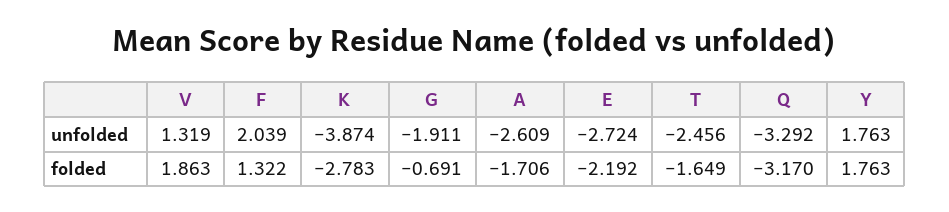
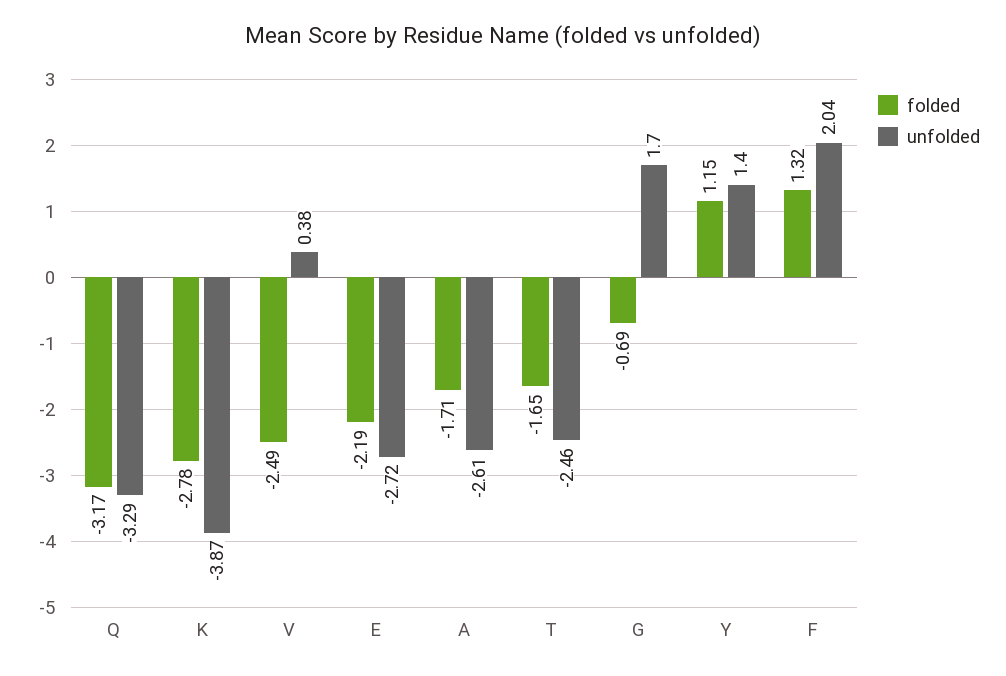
  {
    "unfolded": {
-     "V": 1.319,
+     "V": 0.38,
      "F": 2.039,
      "K": -3.874,
-     "G": -1.911,
+     "G": 1.7,
      "A": -2.609,
      "E": -2.724,
      "T": -2.456,
      "Q": -3.292,
-     "Y": 1.763
+     "Y": 1.4
    },
    "folded": {
-     "V": 1.863,
+     "V": -2.49,
      "F": 1.322,
      "K": -2.783,
      "G": -0.691,
      "A": -1.706,
      "E": -2.192,
      "T": -1.649,
      "Q": -3.17,
-     "Y": 1.763
+     "Y": 1.15
    }
  }

